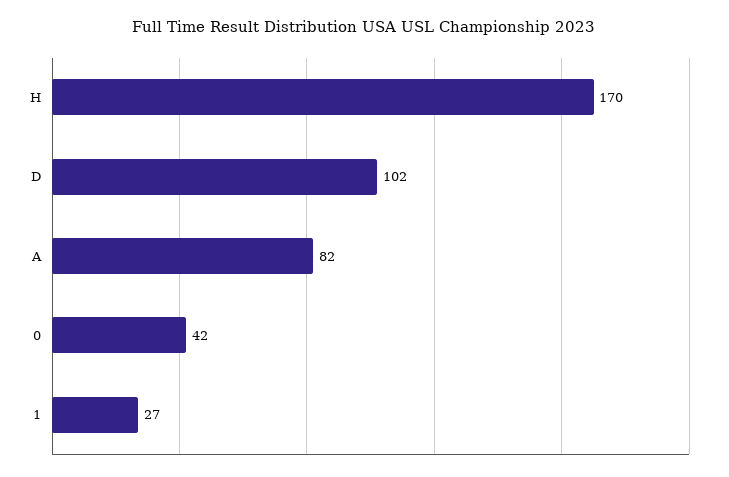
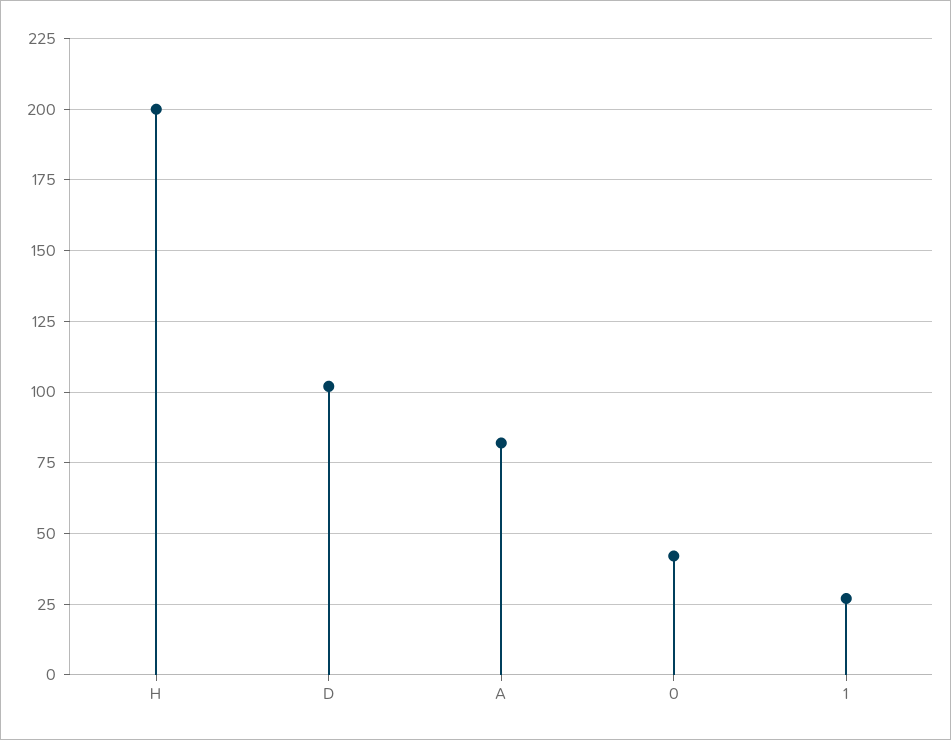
  {
-   "H": 170,
+   "H": 200,
    "D": 102,
    "A": 82,
    "0": 42,
    "1": 27
  }

